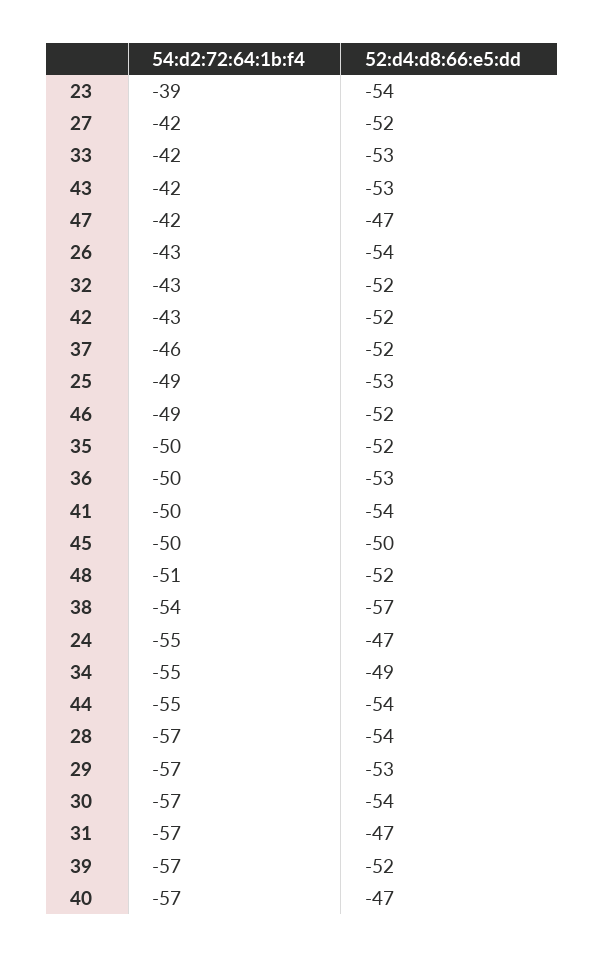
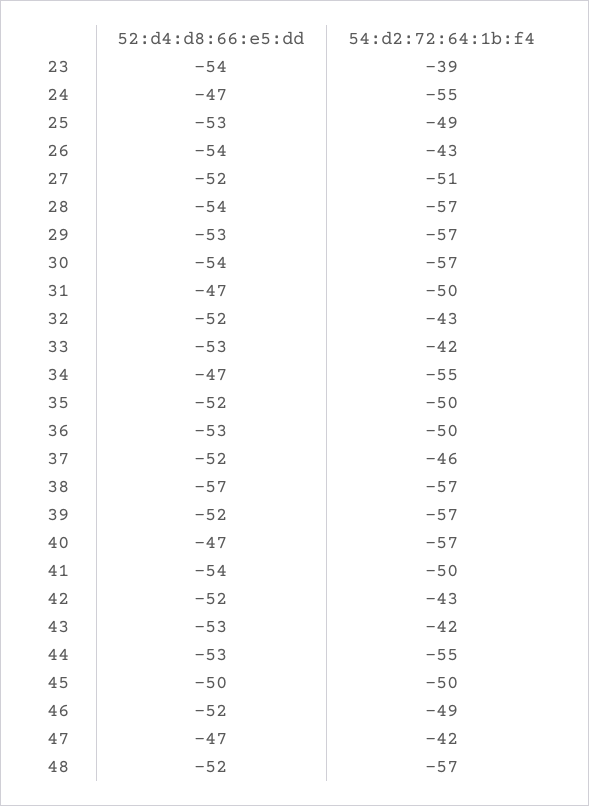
  {
    "54:d2:72:64:1b:f4": {
      "23": -39,
-     "27": -42,
+     "27": -51,
      "33": -42,
      "43": -42,
      "47": -42,
      "26": -43,
      "32": -43,
      "42": -43,
      "37": -46,
      "25": -49,
      "46": -49,
      "35": -50,
      "36": -50,
      "41": -50,
      "45": -50,
-     "48": -51,
+     "48": -57,
-     "38": -54,
+     "38": -57,
      "24": -55,
      "34": -55,
      "44": -55,
      "28": -57,
      "29": -57,
      "30": -57,
-     "31": -57,
+     "31": -50,
      "39": -57,
      "40": -57
    },
    "52:d4:d8:66:e5:dd": {
      "23": -54,
      "27": -52,
      "33": -53,
      "43": -53,
      "47": -47,
      "26": -54,
      "32": -52,
      "42": -52,
      "37": -52,
      "25": -53,
      "46": -52,
      "35": -52,
      "36": -53,
      "41": -54,
      "45": -50,
      "48": -52,
      "38": -57,
      "24": -47,
-     "34": -49,
+     "34": -47,
-     "44": -54,
+     "44": -53,
      "28": -54,
      "29": -53,
      "30": -54,
      "31": -47,
      "39": -52,
      "40": -47
    }
  }

